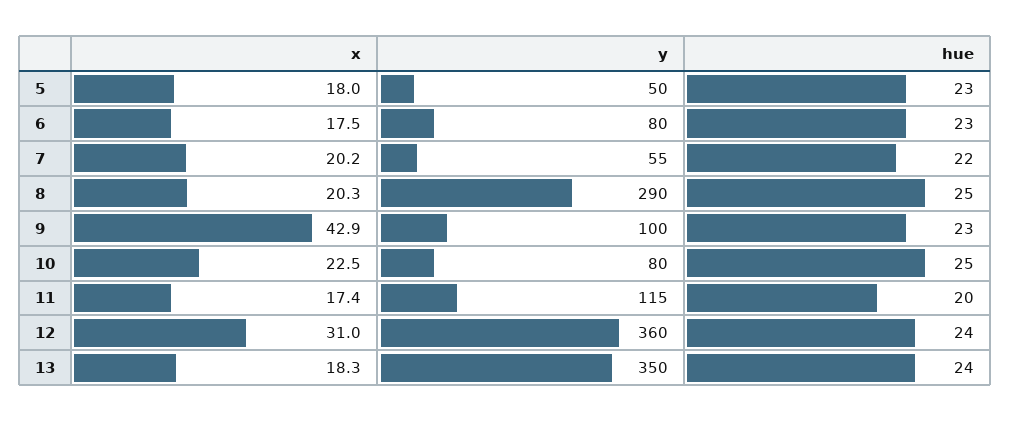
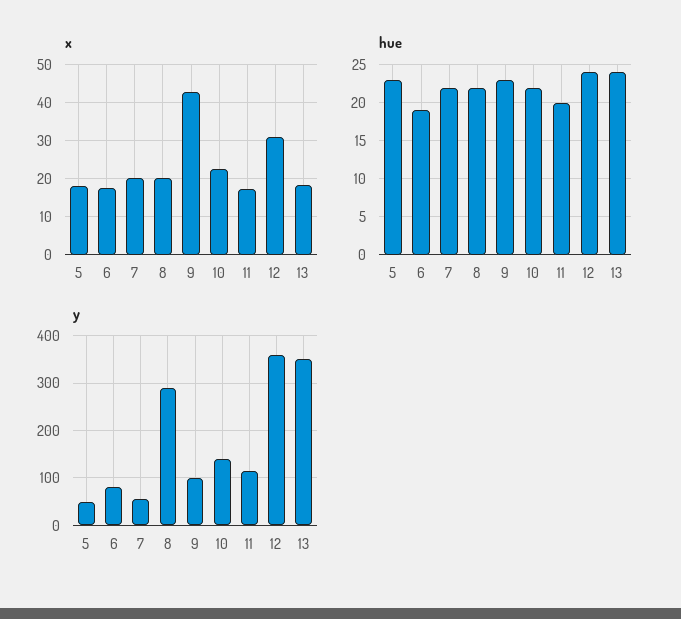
  {
    "x": {
      "5": 18,
      "6": 17.5,
      "7": 20.2,
      "8": 20.3,
      "9": 42.9,
      "10": 22.5,
      "11": 17.4,
      "12": 31,
      "13": 18.3
    },
    "y": {
      "5": 50,
      "6": 80,
      "7": 55,
      "8": 290,
      "9": 100,
-     "10": 80,
+     "10": 140,
      "11": 115,
      "12": 360,
      "13": 350
    },
    "hue": {
      "5": 23,
-     "6": 23,
+     "6": 19,
      "7": 22,
-     "8": 25,
+     "8": 22,
      "9": 23,
-     "10": 25,
+     "10": 22,
      "11": 20,
      "12": 24,
      "13": 24
    }
  }

